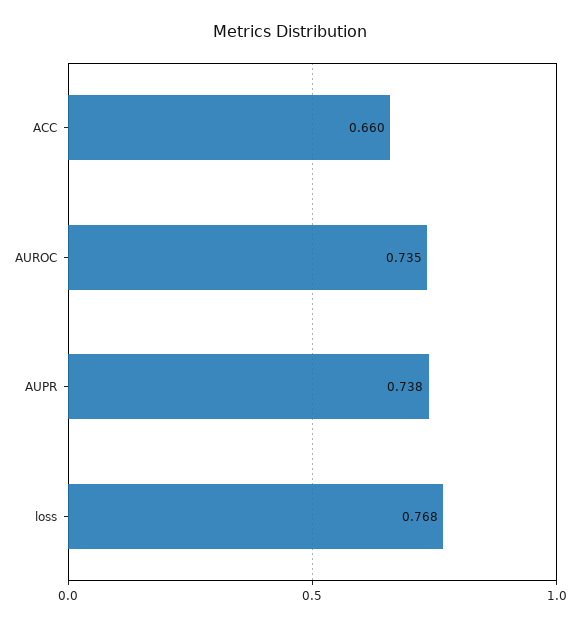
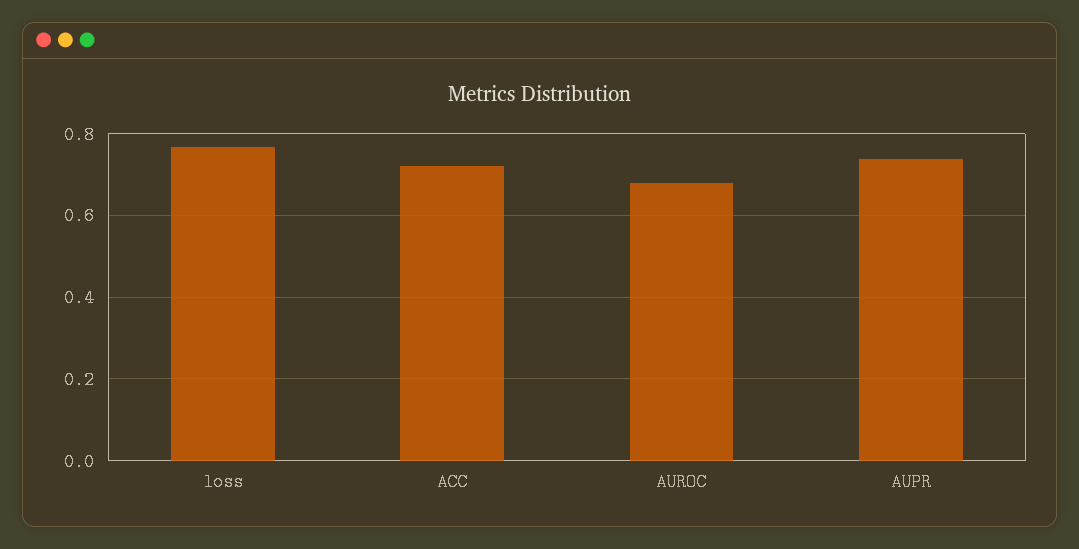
  {
-   "ACC": 0.66,
+   "ACC": 0.72,
-   "AUROC": 0.735,
+   "AUROC": 0.68,
    "AUPR": 0.738,
    "loss": 0.768
  }

